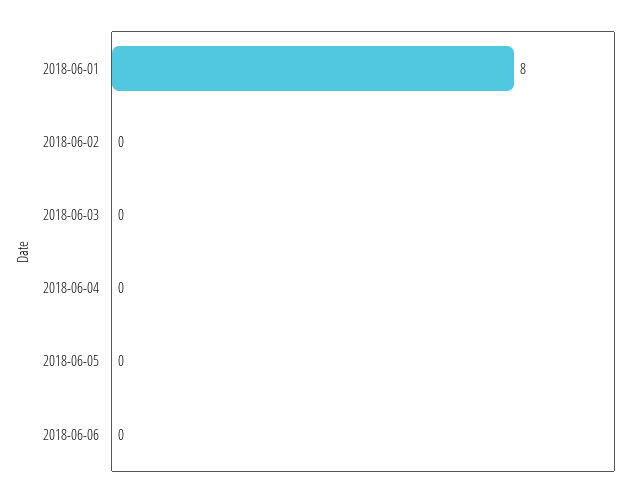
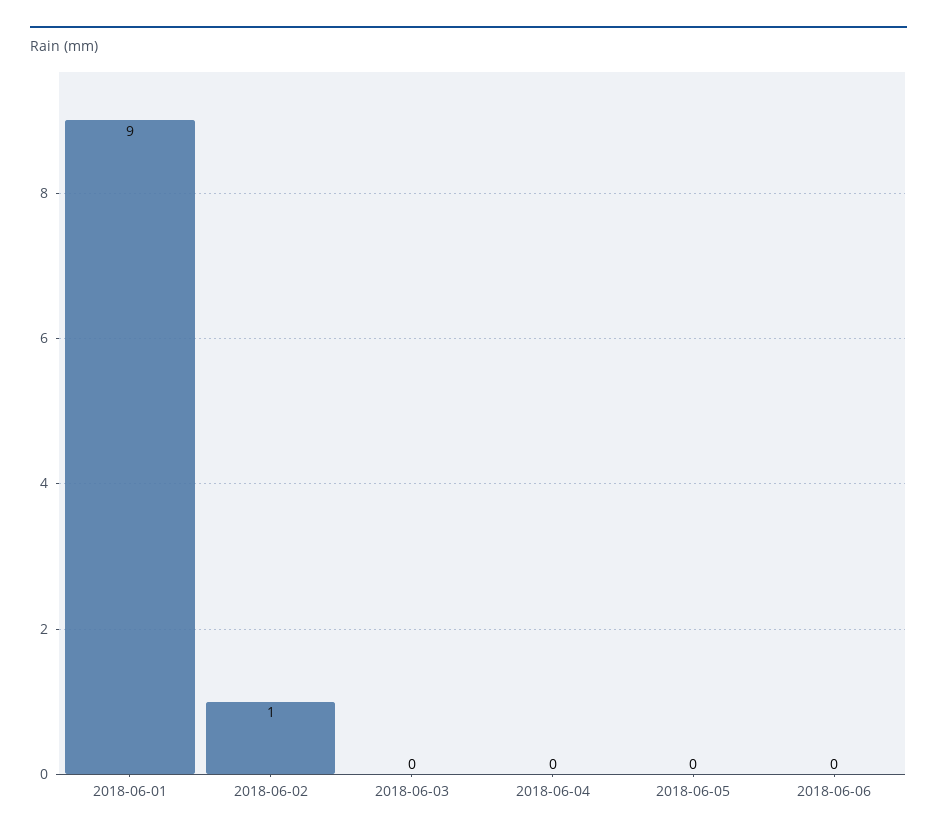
  {
-   "2018-06-01": 8,
+   "2018-06-01": 9,
-   "2018-06-02": 0,
+   "2018-06-02": 1,
    "2018-06-03": 0,
    "2018-06-04": 0,
    "2018-06-05": 0,
    "2018-06-06": 0
  }

